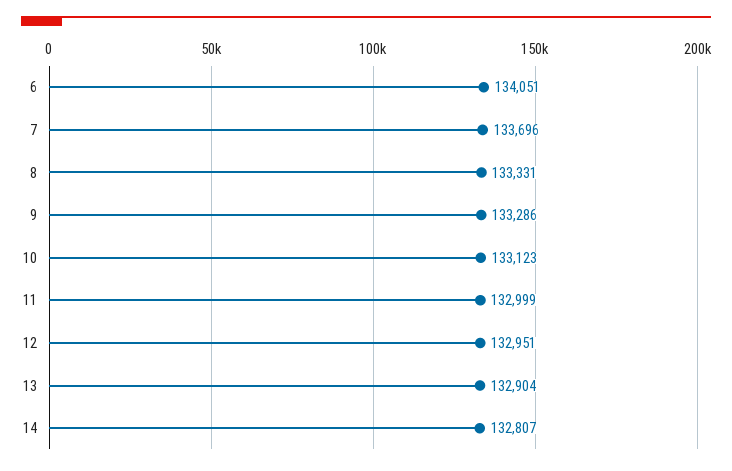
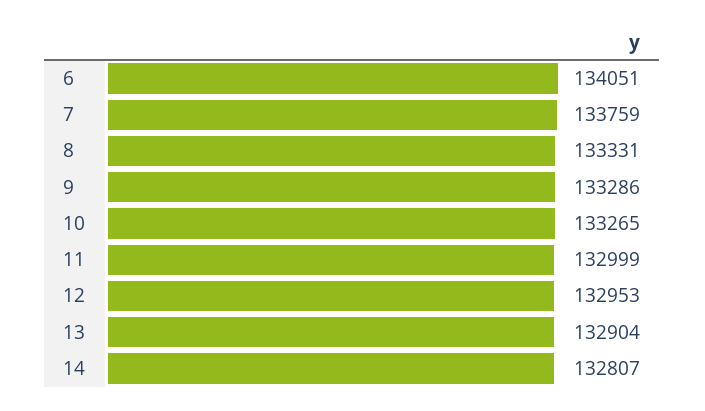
  {
    "6": 134051,
-   "7": 133696,
+   "7": 133759,
    "8": 133331,
    "9": 133286,
-   "10": 133123,
+   "10": 133265,
    "11": 132999,
-   "12": 132951,
+   "12": 132953,
    "13": 132904,
    "14": 132807
  }

